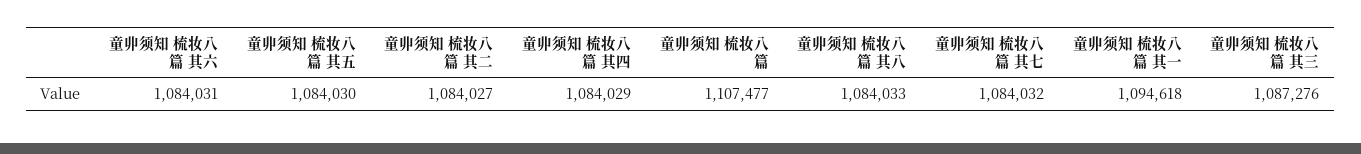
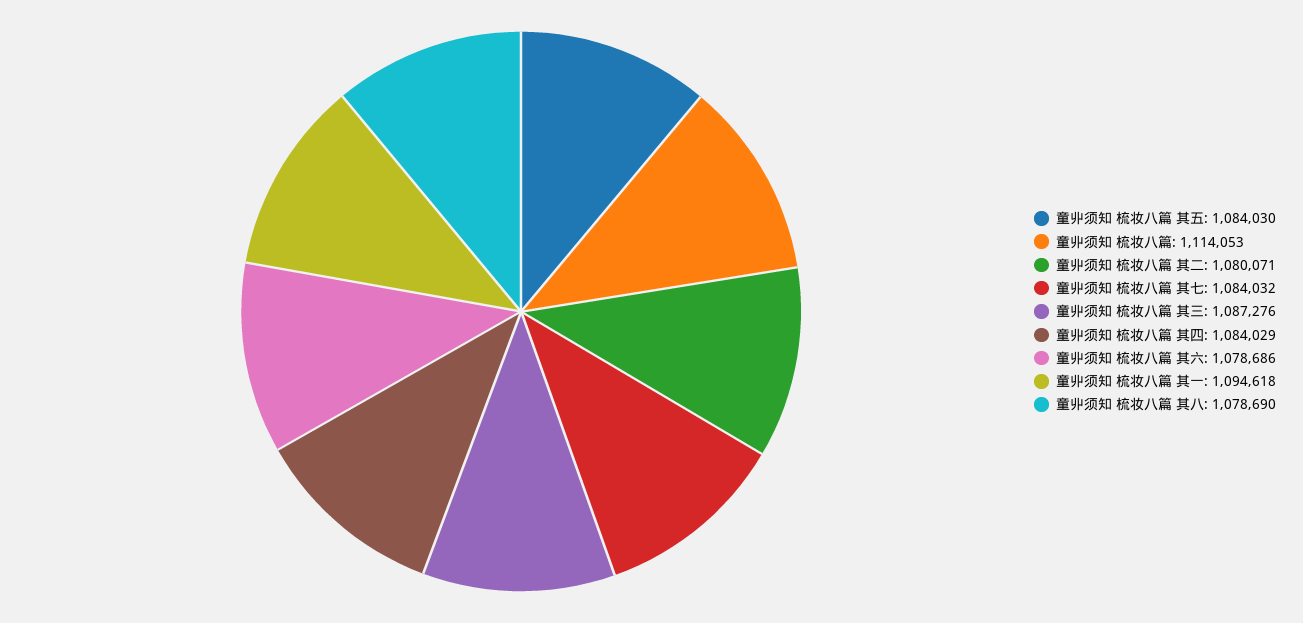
  {
-   "童丱须知 梳妆八篇 其六": 1084031,
+   "童丱须知 梳妆八篇 其六": 1078686,
    "童丱须知 梳妆八篇 其五": 1084030,
-   "童丱须知 梳妆八篇 其二": 1084027,
+   "童丱须知 梳妆八篇 其二": 1080071,
    "童丱须知 梳妆八篇 其四": 1084029,
-   "童丱须知 梳妆八篇": 1107477,
+   "童丱须知 梳妆八篇": 1114053,
-   "童丱须知 梳妆八篇 其八": 1084033,
+   "童丱须知 梳妆八篇 其八": 1078690,
    "童丱须知 梳妆八篇 其七": 1084032,
    "童丱须知 梳妆八篇 其一": 1094618,
    "童丱须知 梳妆八篇 其三": 1087276
  }

